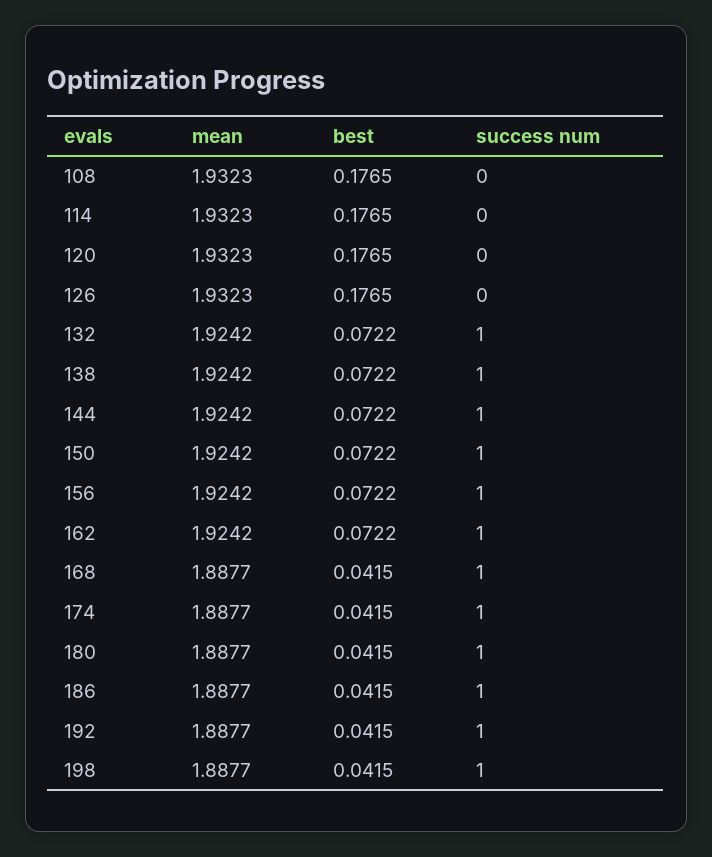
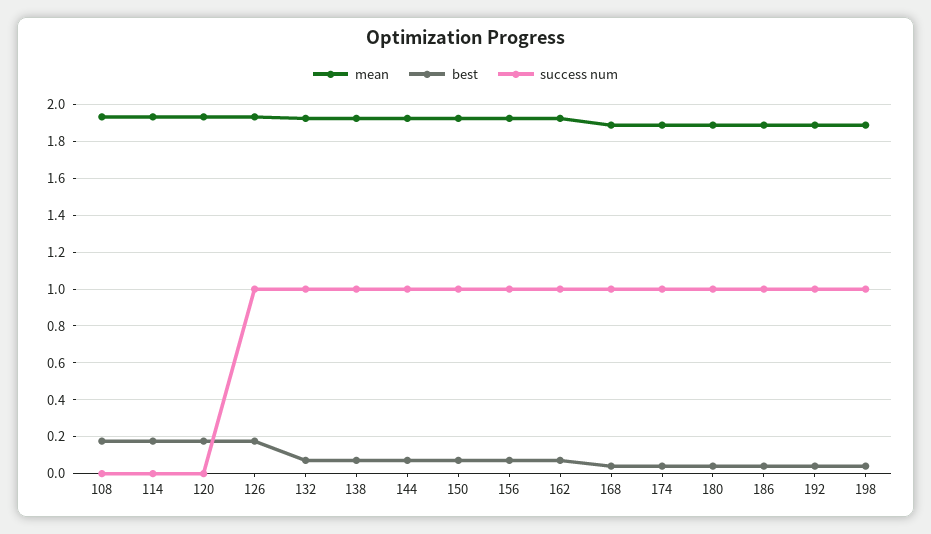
  {
    "mean": {
      "108": 1.9323,
      "114": 1.9323,
      "120": 1.9323,
      "126": 1.9323,
      "132": 1.9242,
      "138": 1.9242,
      "144": 1.9242,
      "150": 1.9242,
      "156": 1.9242,
      "162": 1.9242,
      "168": 1.8877,
      "174": 1.8877,
      "180": 1.8877,
      "186": 1.8877,
      "192": 1.8877,
      "198": 1.8877
    },
    "best": {
      "108": 0.1765,
      "114": 0.1765,
      "120": 0.1765,
      "126": 0.1765,
      "132": 0.0722,
      "138": 0.0722,
      "144": 0.0722,
      "150": 0.0722,
      "156": 0.0722,
      "162": 0.0722,
      "168": 0.0415,
      "174": 0.0415,
      "180": 0.0415,
      "186": 0.0415,
      "192": 0.0415,
      "198": 0.0415
    },
    "success num": {
      "108": 0,
      "114": 0,
      "120": 0,
-     "126": 0,
+     "126": 1,
      "132": 1,
      "138": 1,
      "144": 1,
      "150": 1,
      "156": 1,
      "162": 1,
      "168": 1,
      "174": 1,
      "180": 1,
      "186": 1,
      "192": 1,
      "198": 1
    }
  }

